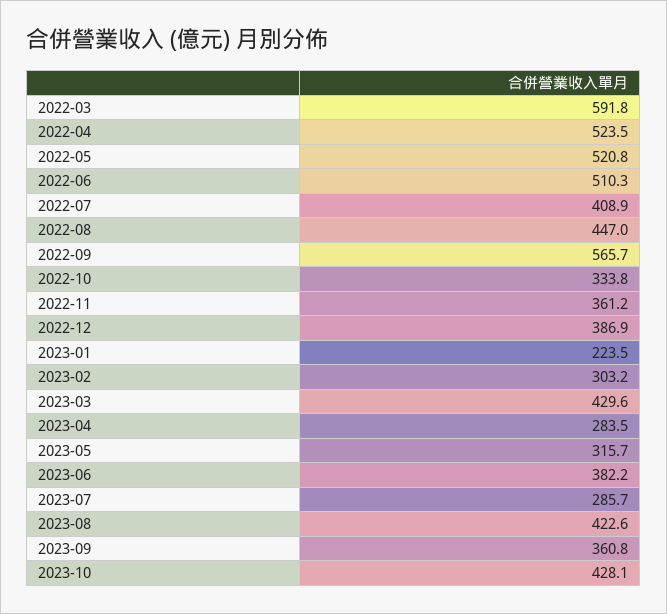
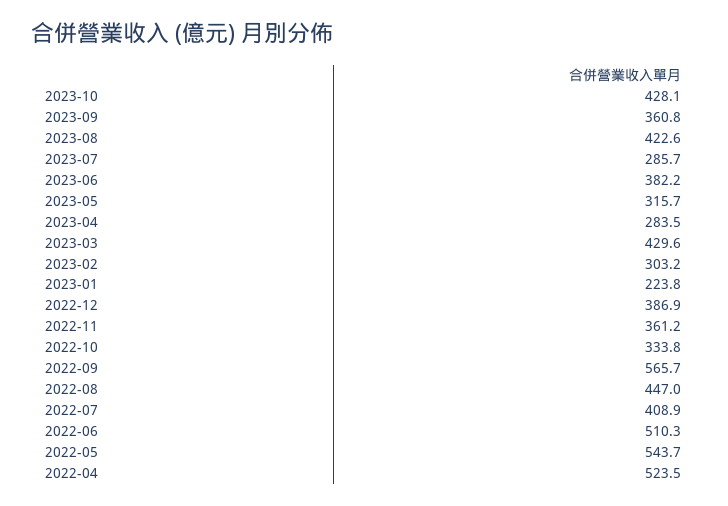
  {
-   "2022-03": 591.8,
    "2022-04": 523.5,
-   "2022-05": 520.8,
+   "2022-05": 543.7,
    "2022-06": 510.3,
    "2022-07": 408.9,
    "2022-08": 447,
    "2022-09": 565.7,
    "2022-10": 333.8,
    "2022-11": 361.2,
    "2022-12": 386.9,
-   "2023-01": 223.5,
+   "2023-01": 223.8,
    "2023-02": 303.2,
    "2023-03": 429.6,
    "2023-04": 283.5,
    "2023-05": 315.7,
    "2023-06": 382.2,
    "2023-07": 285.7,
    "2023-08": 422.6,
    "2023-09": 360.8,
    "2023-10": 428.1
  }

